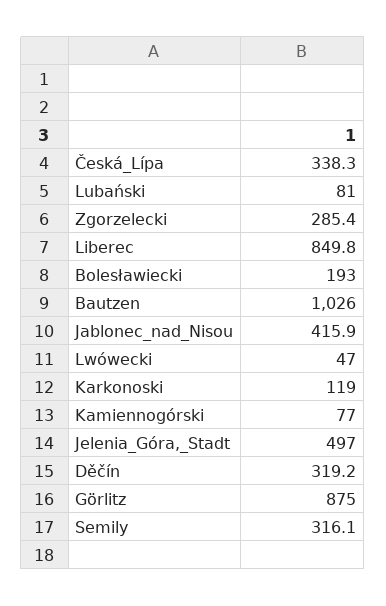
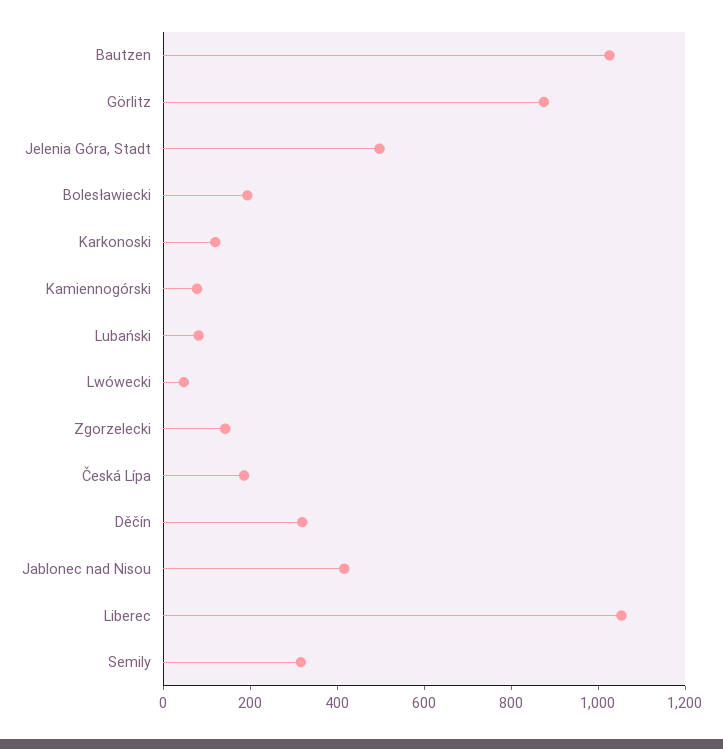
  {
-   "Česká_Lípa": 338.3,
+   "Česká_Lípa": 200,
    "Lubański": 81,
-   "Zgorzelecki": 285.4,
+   "Zgorzelecki": 150,
-   "Liberec": 849.8,
+   "Liberec": 1050,
    "Bolesławiecki": 193,
    "Bautzen": 1026,
    "Jablonec_nad_Nisou": 415.9,
    "Lwówecki": 47,
    "Karkonoski": 119,
    "Kamiennogórski": 77,
    "Jelenia_Góra,_Stadt": 497,
    "Děčín": 319.2,
    "Görlitz": 875,
    "Semily": 316.1
  }

